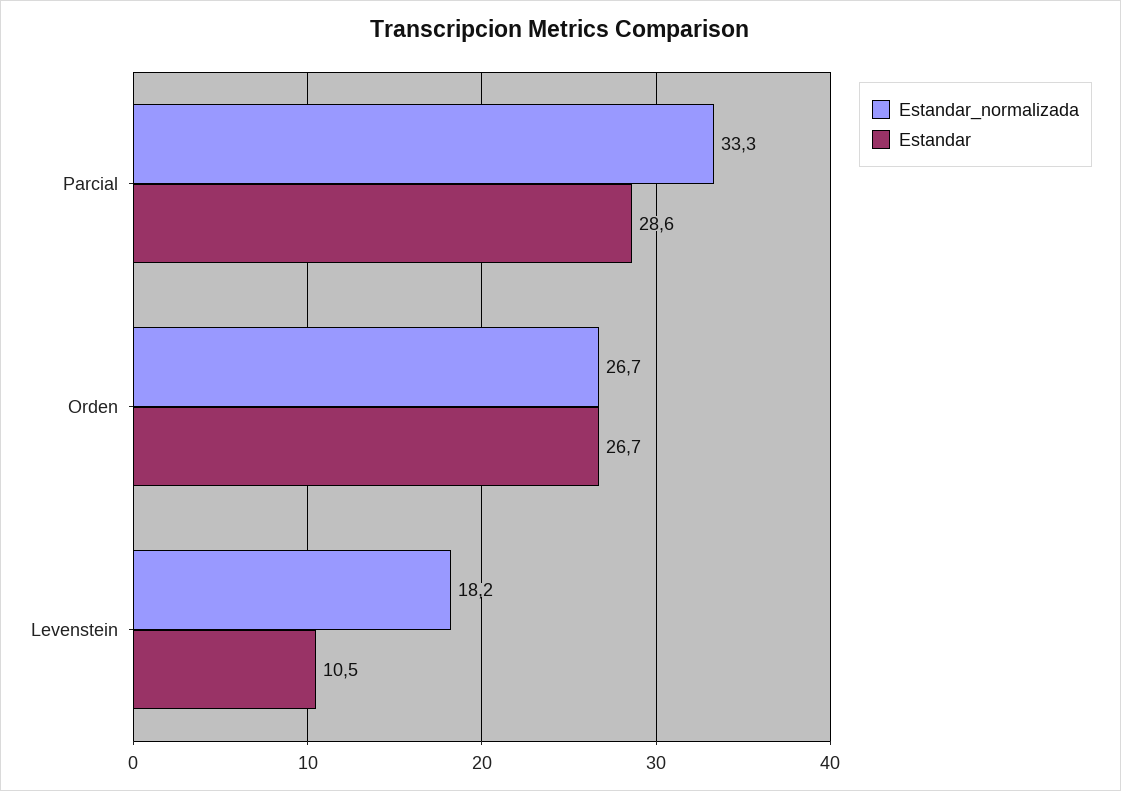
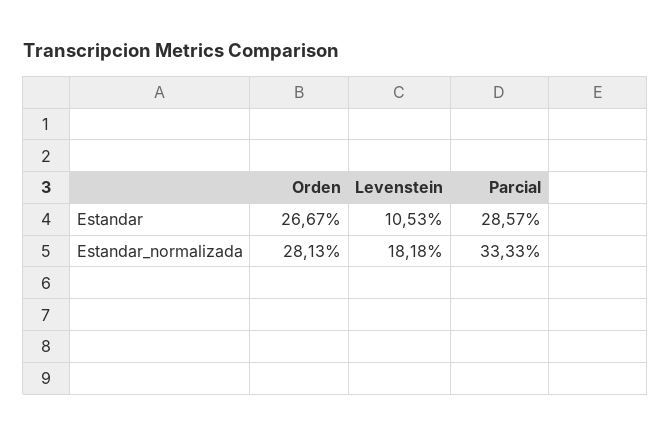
  {
    "Estandar_normalizada": {
      "Parcial": 33.33,
-     "Orden": 26.7,
+     "Orden": 28.13,
      "Levenstein": 18.18
    },
    "Estandar": {
      "Parcial": 28.57,
      "Orden": 26.67,
      "Levenstein": 10.53
    }
  }

